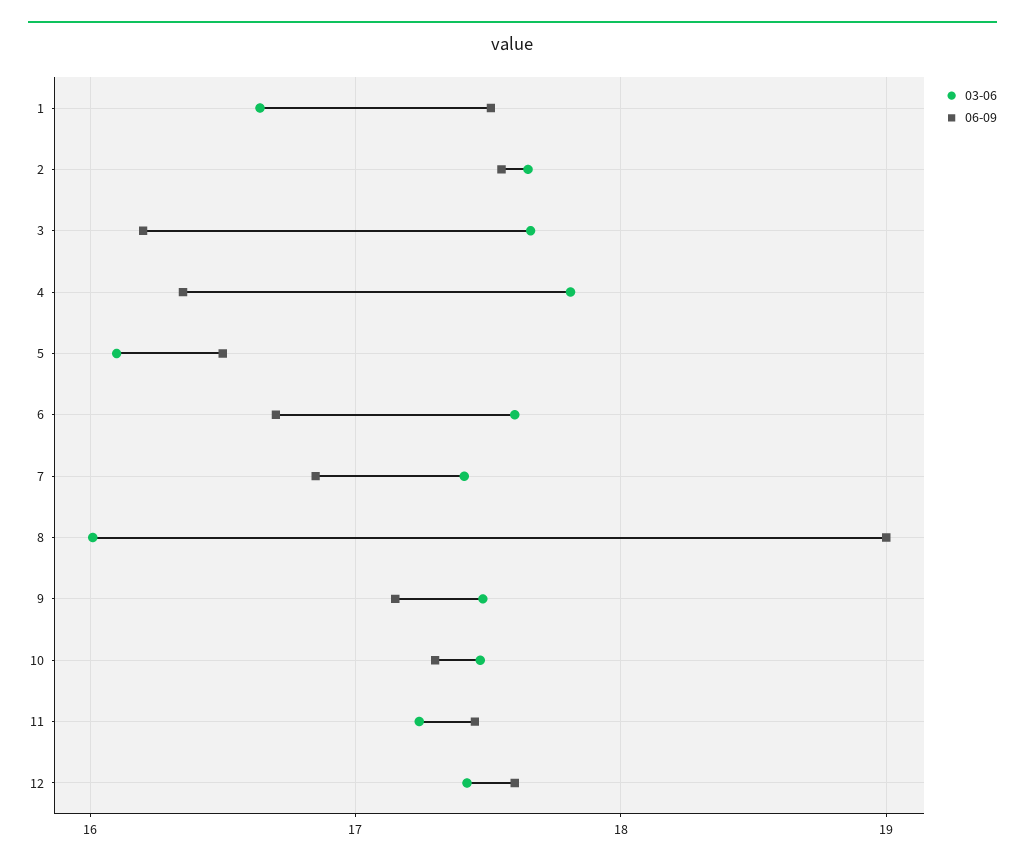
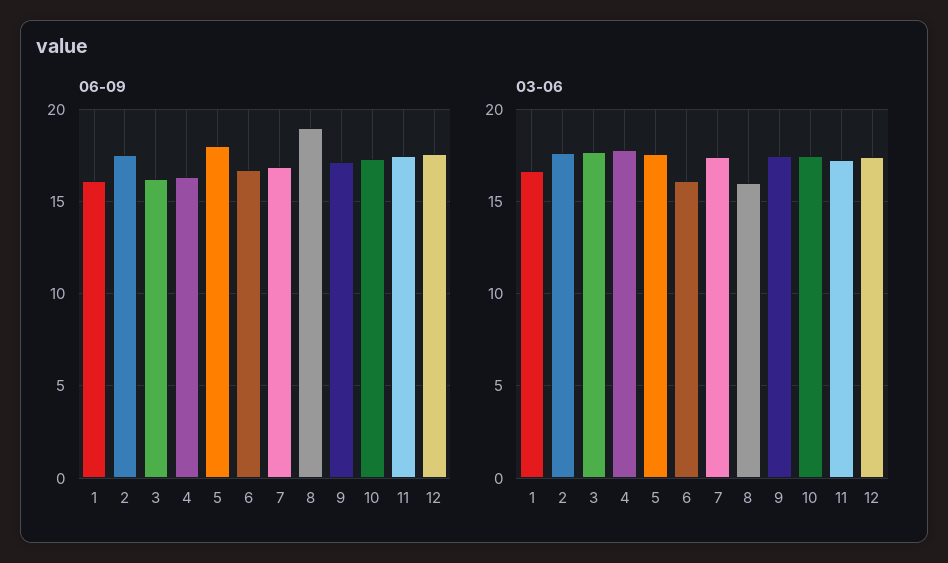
  {
    "03-06": {
      "1": 16.6,
      "2": 17.7,
      "3": 17.7,
      "4": 17.8,
-     "5": 16.1,
+     "5": 17.5,
-     "6": 17.6,
+     "6": 16,
      "7": 17.4,
      "8": 16,
      "9": 17.5,
      "10": 17.5,
      "11": 17.2,
      "12": 17.4
    },
    "06-09": {
-     "1": 17.5,
+     "1": 16,
      "2": 17.6,
      "3": 16.2,
      "4": 16.4,
-     "5": 16.5,
+     "5": 18,
      "6": 16.7,
      "7": 16.9,
      "8": 19,
      "9": 17.2,
      "10": 17.3,
      "11": 17.5,
      "12": 17.6
    }
  }

